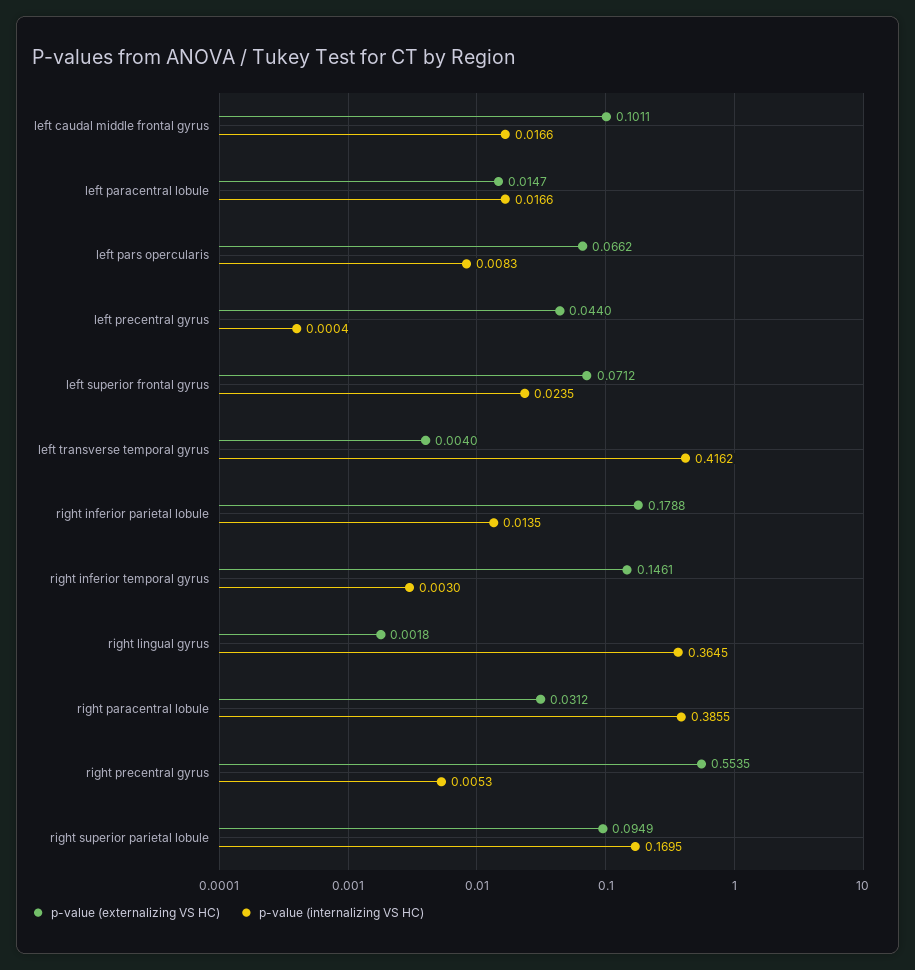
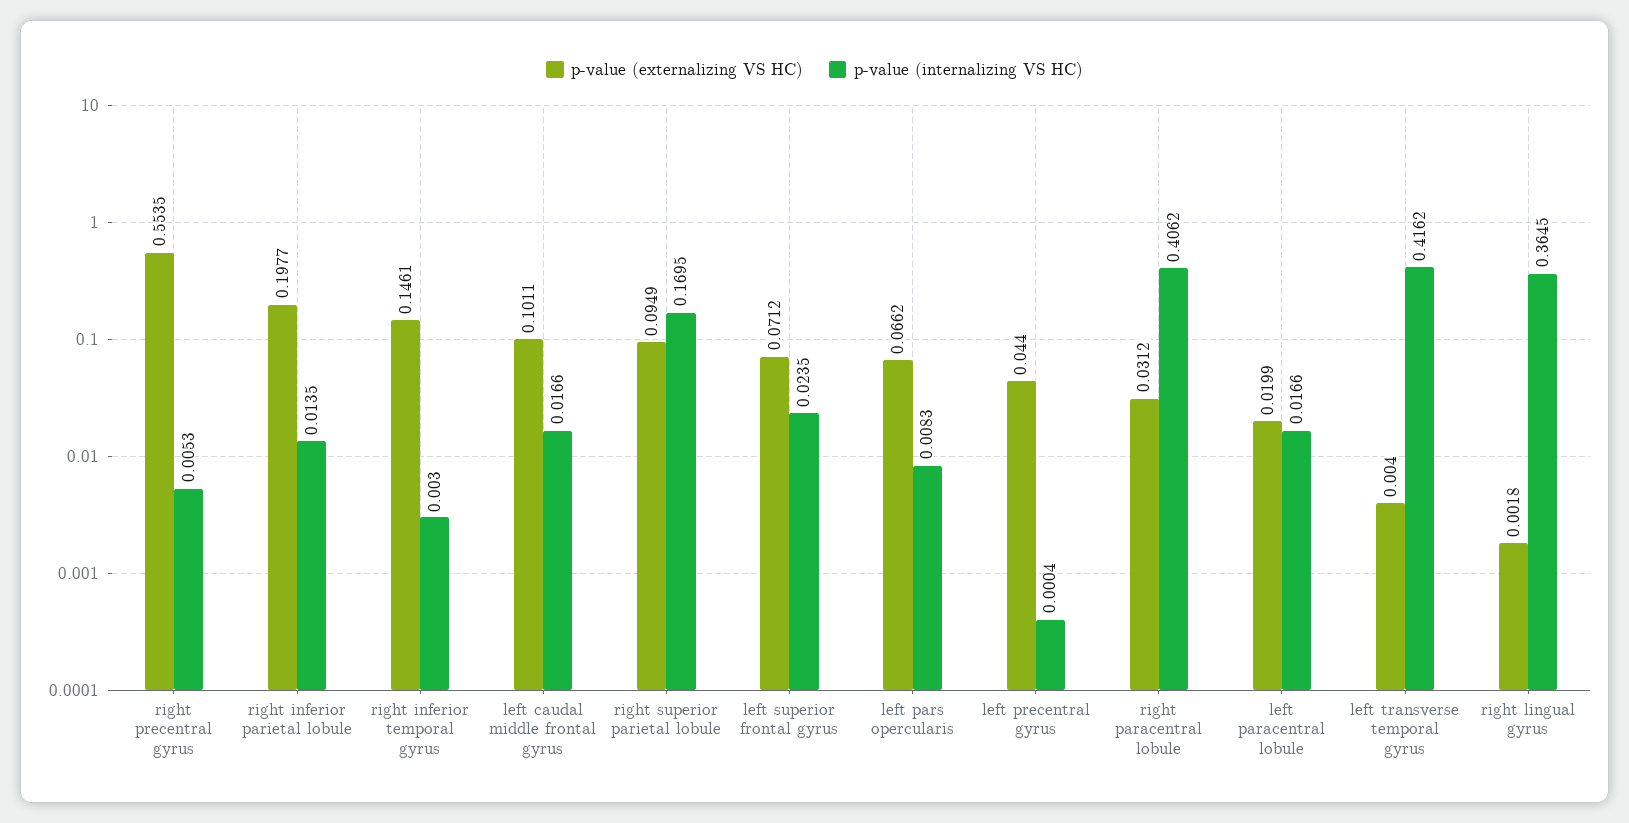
  {
    "p-value (externalizing VS HC)": {
      "left caudal middle frontal gyrus": 0.1011,
-     "left paracentral lobule": 0.0147,
+     "left paracentral lobule": 0.0199,
      "left pars opercularis": 0.0662,
      "left precentral gyrus": 0.044,
      "left superior frontal gyrus": 0.0712,
      "left transverse temporal gyrus": 0.004,
-     "right inferior parietal lobule": 0.1788,
+     "right inferior parietal lobule": 0.1977,
      "right inferior temporal gyrus": 0.1461,
      "right lingual gyrus": 0.0018,
      "right paracentral lobule": 0.0312,
      "right precentral gyrus": 0.5535,
      "right superior parietal lobule": 0.0949
    },
    "p-value (internalizing VS HC)": {
      "left caudal middle frontal gyrus": 0.0166,
      "left paracentral lobule": 0.0166,
      "left pars opercularis": 0.0083,
      "left precentral gyrus": 0.0004,
      "left superior frontal gyrus": 0.0235,
      "left transverse temporal gyrus": 0.4162,
      "right inferior parietal lobule": 0.0135,
      "right inferior temporal gyrus": 0.003,
      "right lingual gyrus": 0.3645,
-     "right paracentral lobule": 0.3855,
+     "right paracentral lobule": 0.4062,
      "right precentral gyrus": 0.0053,
      "right superior parietal lobule": 0.1695
    }
  }

